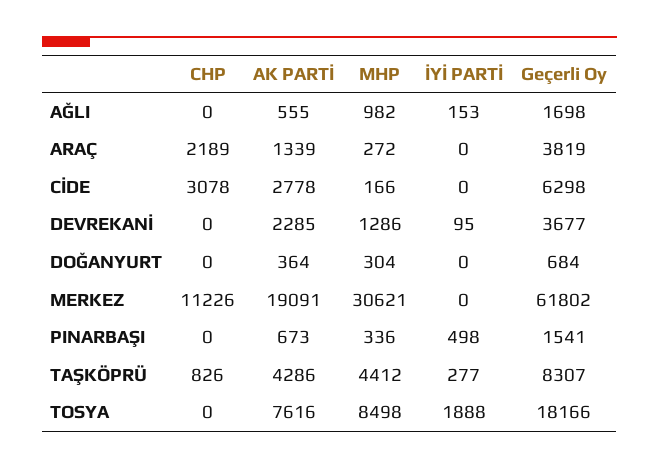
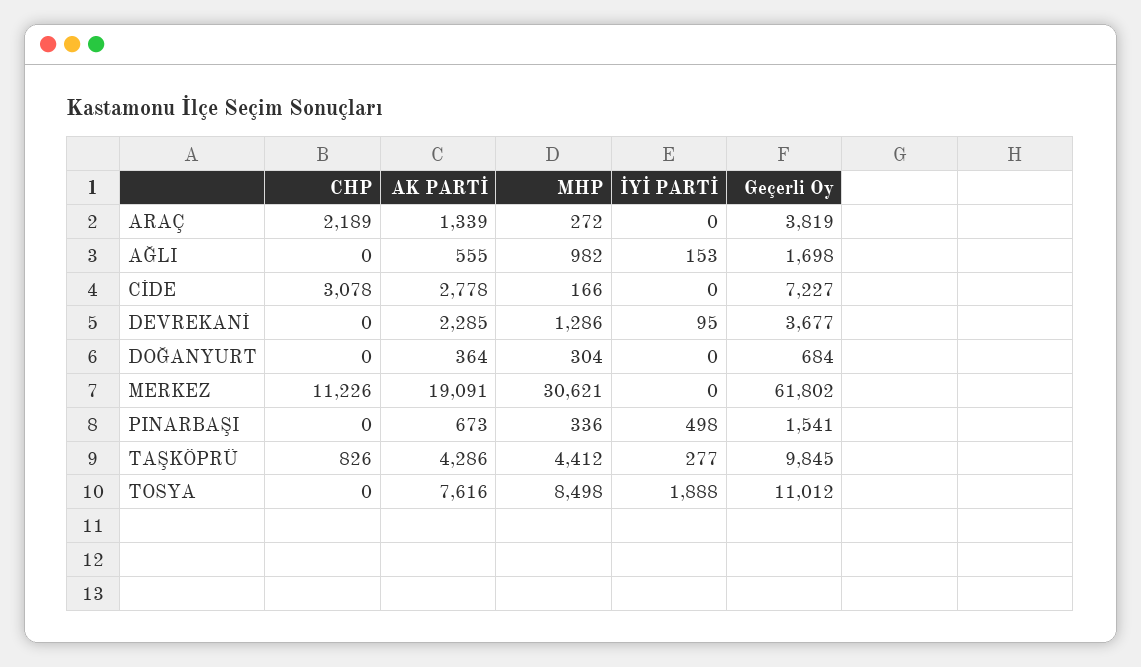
  {
    "CHP": {
      "AĞLI": 0,
      "ARAÇ": 2189,
      "CİDE": 3078,
      "DEVREKANİ": 0,
      "DOĞANYURT": 0,
      "MERKEZ": 11226,
      "PINARBAŞI": 0,
      "TAŞKÖPRÜ": 826,
      "TOSYA": 0
    },
    "AK PARTİ": {
      "AĞLI": 555,
      "ARAÇ": 1339,
      "CİDE": 2778,
      "DEVREKANİ": 2285,
      "DOĞANYURT": 364,
      "MERKEZ": 19091,
      "PINARBAŞI": 673,
      "TAŞKÖPRÜ": 4286,
      "TOSYA": 7616
    },
    "MHP": {
      "AĞLI": 982,
      "ARAÇ": 272,
      "CİDE": 166,
      "DEVREKANİ": 1286,
      "DOĞANYURT": 304,
      "MERKEZ": 30621,
      "PINARBAŞI": 336,
      "TAŞKÖPRÜ": 4412,
      "TOSYA": 8498
    },
    "İYİ PARTİ": {
      "AĞLI": 153,
      "ARAÇ": 0,
      "CİDE": 0,
      "DEVREKANİ": 95,
      "DOĞANYURT": 0,
      "MERKEZ": 0,
      "PINARBAŞI": 498,
      "TAŞKÖPRÜ": 277,
      "TOSYA": 1888
    },
    "Geçerli Oy": {
      "AĞLI": 1698,
      "ARAÇ": 3819,
-     "CİDE": 6298,
+     "CİDE": 7227,
      "DEVREKANİ": 3677,
      "DOĞANYURT": 684,
      "MERKEZ": 61802,
      "PINARBAŞI": 1541,
-     "TAŞKÖPRÜ": 8307,
+     "TAŞKÖPRÜ": 9845,
-     "TOSYA": 18166
+     "TOSYA": 11012
    }
  }

